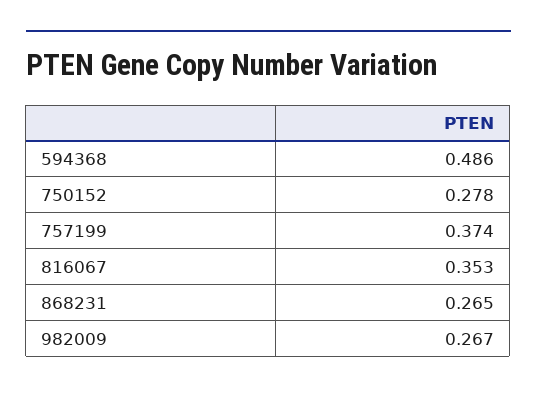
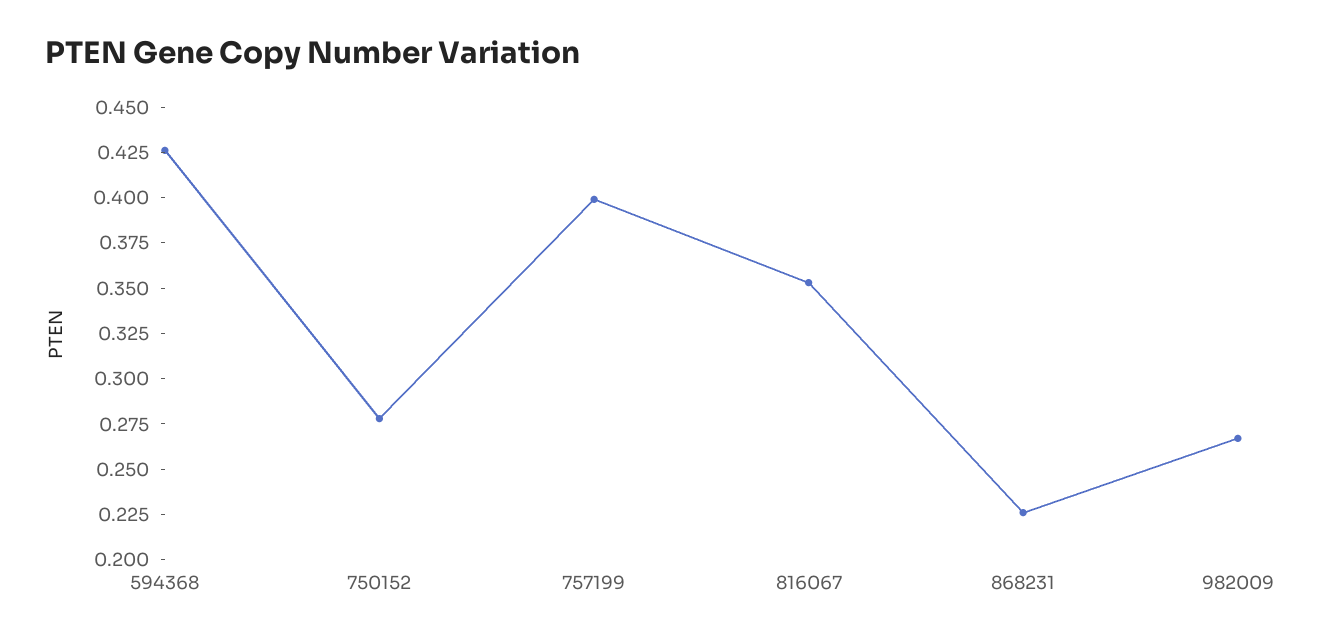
  {
-   "594368": 0.486,
+   "594368": 0.425,
    "750152": 0.278,
-   "757199": 0.374,
+   "757199": 0.4,
    "816067": 0.353,
-   "868231": 0.265,
+   "868231": 0.225,
    "982009": 0.267
  }

